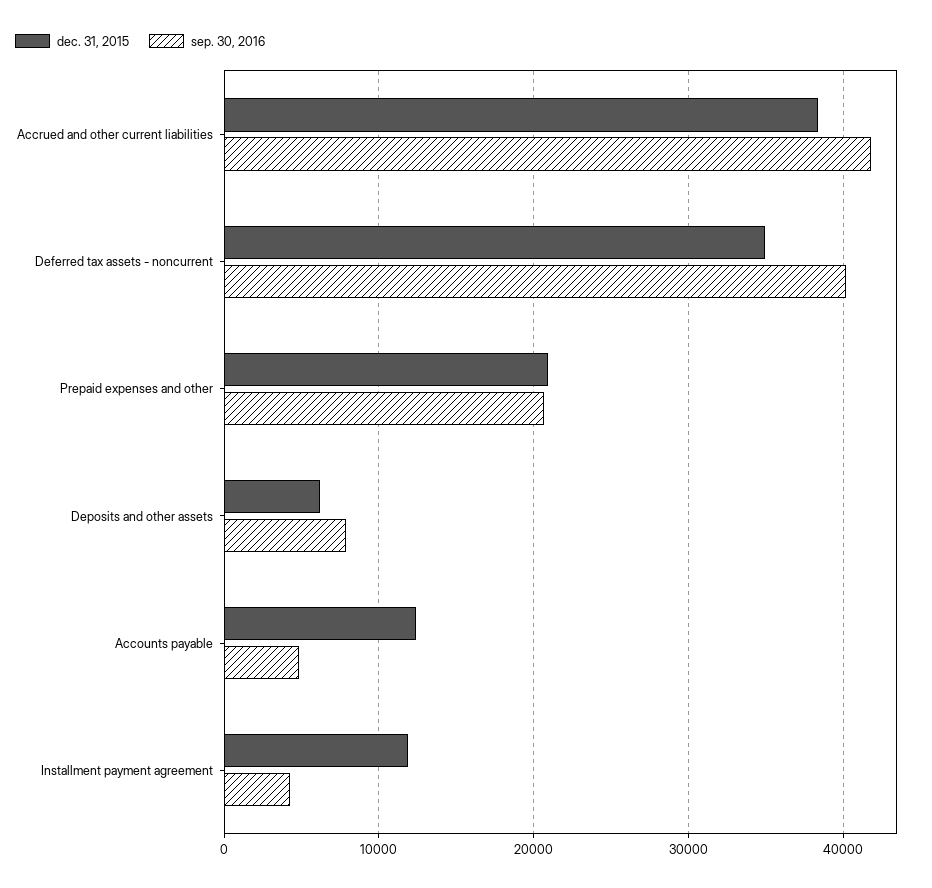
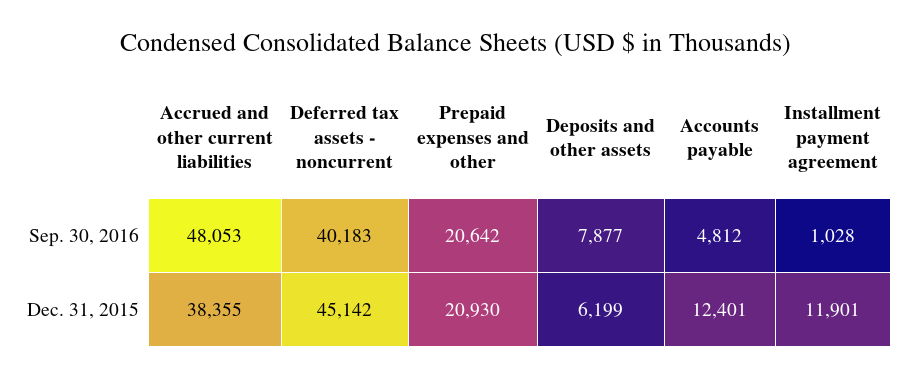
  {
    "dec. 31, 2015": {
      "Accrued and other current liabilities": 38355,
-     "Deferred tax assets - noncurrent": 35000,
+     "Deferred tax assets - noncurrent": 45142,
      "Prepaid expenses and other": 20930,
      "Deposits and other assets": 6199,
      "Accounts payable": 12401,
      "Installment payment agreement": 11901
    },
    "sep. 30, 2016": {
-     "Accrued and other current liabilities": 42000,
+     "Accrued and other current liabilities": 48053,
      "Deferred tax assets - noncurrent": 40183,
      "Prepaid expenses and other": 20642,
      "Deposits and other assets": 7877,
      "Accounts payable": 4812,
-     "Installment payment agreement": 4000
+     "Installment payment agreement": 1028
    }
  }

